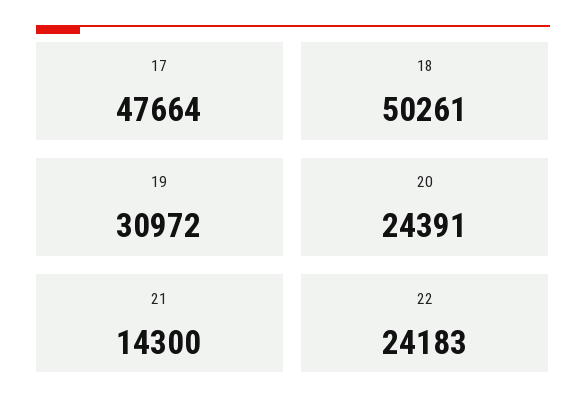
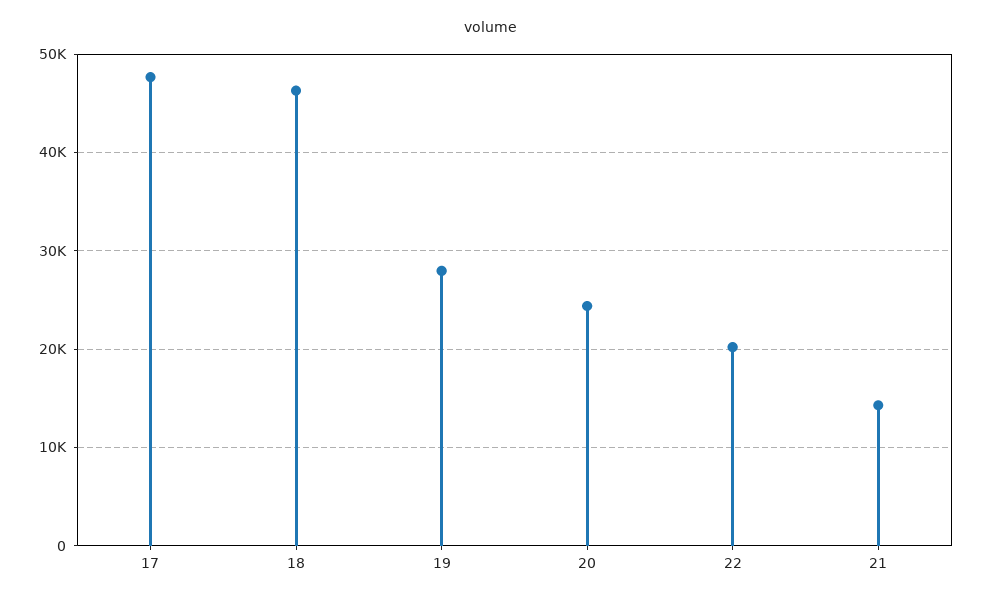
  {
    "17": 47664,
-   "18": 50261,
+   "18": 46000,
-   "19": 30972,
+   "19": 28000,
    "20": 24391,
    "21": 14300,
-   "22": 24183
+   "22": 20000
  }

